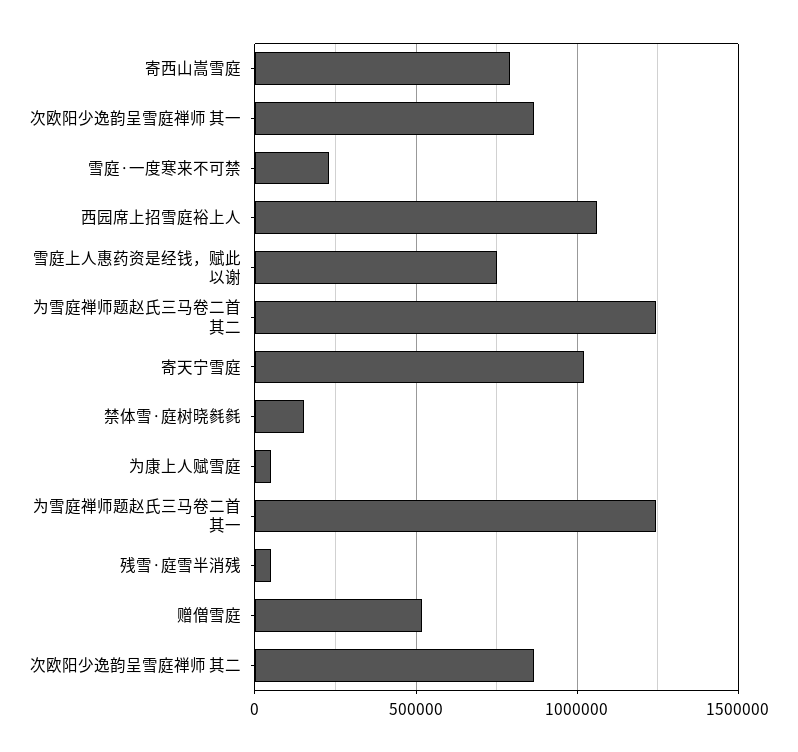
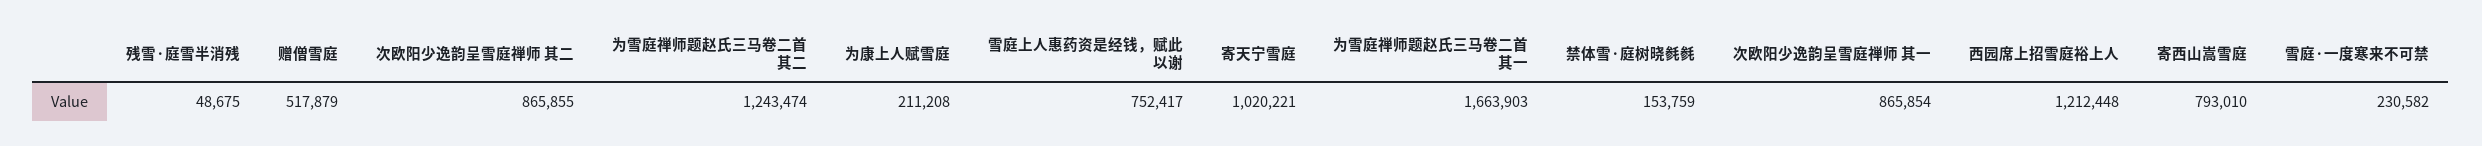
  {
    "寄西山嵩雪庭": 793010,
    "次欧阳少逸韵呈雪庭禅师 其一": 865854,
    "雪庭·一度寒来不可禁": 230582,
-   "西园席上招雪庭裕上人": 1050000,
+   "西园席上招雪庭裕上人": 1212448,
    "雪庭上人惠药资是经钱，赋此以谢": 752417,
    "为雪庭禅师题赵氏三马卷二首 其二": 1243474,
    "寄天宁雪庭": 1020221,
    "禁体雪·庭树晓毵毵": 153759,
-   "为康上人赋雪庭": 50000,
+   "为康上人赋雪庭": 211208,
-   "为雪庭禅师题赵氏三马卷二首 其一": 1250000,
+   "为雪庭禅师题赵氏三马卷二首 其一": 1663903,
    "残雪·庭雪半消残": 48675,
    "赠僧雪庭": 517879,
    "次欧阳少逸韵呈雪庭禅师 其二": 865855
  }

